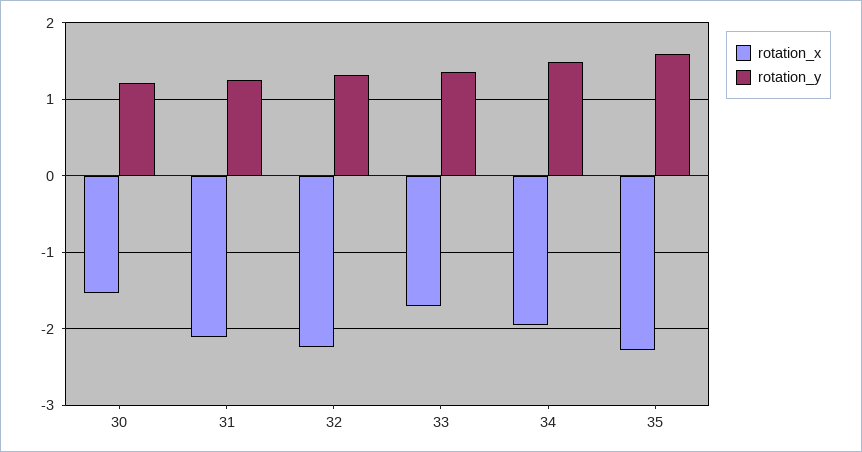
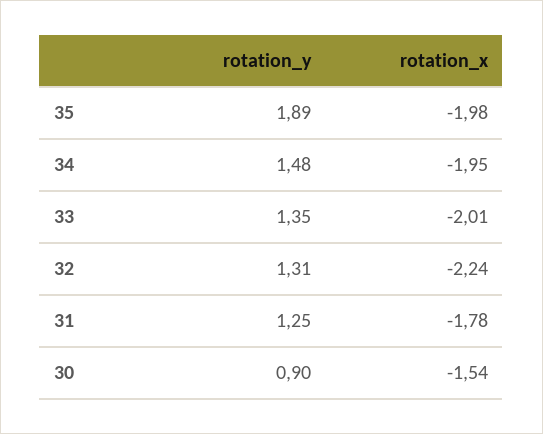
  {
    "rotation_x": {
      "30": -1.54,
-     "31": -2.1,
+     "31": -1.78,
      "32": -2.24,
-     "33": -1.7,
+     "33": -2.01,
      "34": -1.95,
-     "35": -2.3
+     "35": -1.98
    },
    "rotation_y": {
-     "30": 1.2,
+     "30": 0.9,
      "31": 1.25,
      "32": 1.31,
      "33": 1.35,
      "34": 1.48,
-     "35": 1.6
+     "35": 1.89
    }
  }

